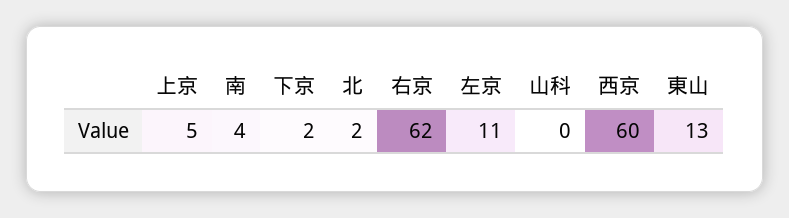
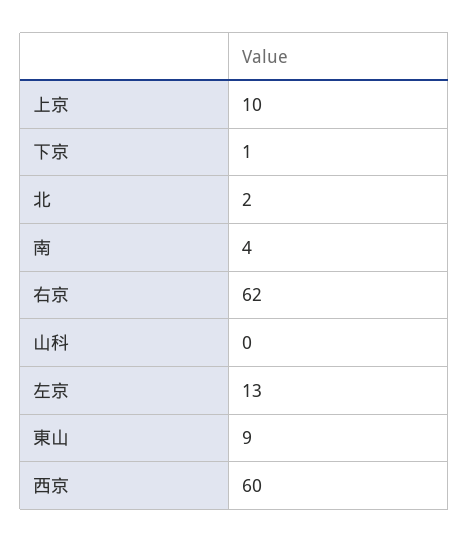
  {
-   "上京": 5,
+   "上京": 10,
    "南": 4,
-   "下京": 2,
+   "下京": 1,
    "北": 2,
    "右京": 62,
-   "左京": 11,
+   "左京": 13,
    "山科": 0,
    "西京": 60,
-   "東山": 13
+   "東山": 9
  }

